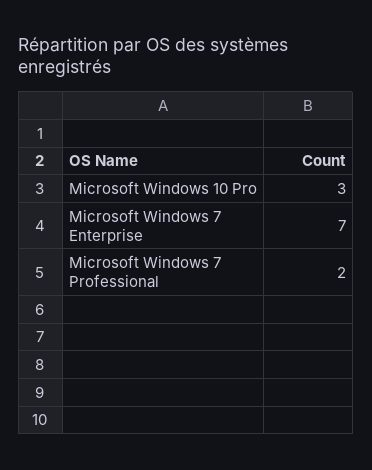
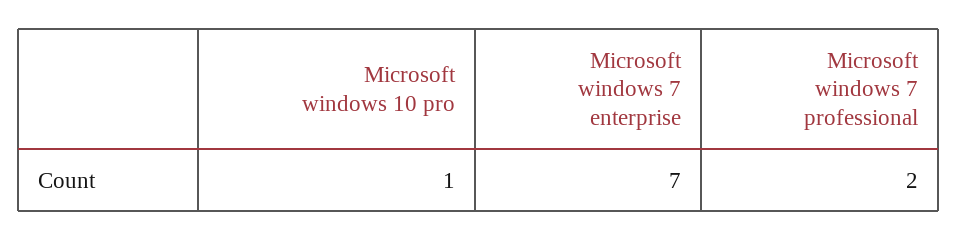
  {
-   "Microsoft Windows 10 Pro": 3,
+   "Microsoft Windows 10 Pro": 1,
    "Microsoft Windows 7 Enterprise": 7,
    "Microsoft Windows 7 Professional": 2
  }

